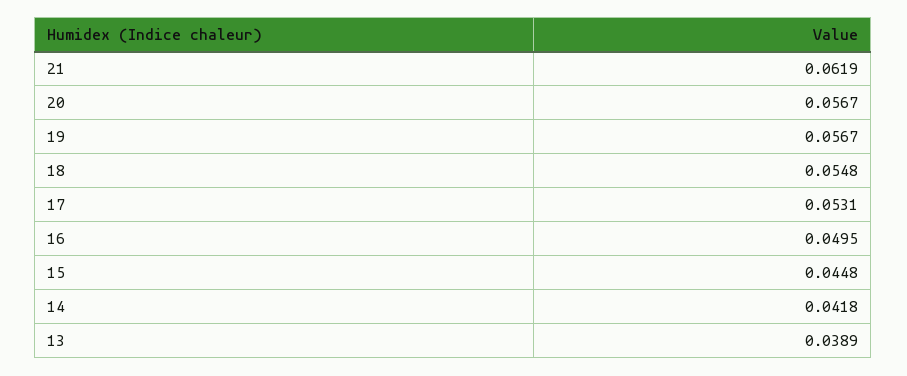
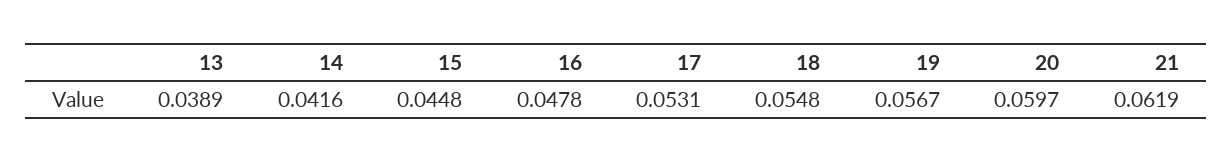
  {
    "21": 0.0619,
-   "20": 0.0567,
+   "20": 0.0597,
    "19": 0.0567,
    "18": 0.0548,
    "17": 0.0531,
-   "16": 0.0495,
+   "16": 0.0478,
    "15": 0.0448,
-   "14": 0.0418,
+   "14": 0.0416,
    "13": 0.0389
  }

